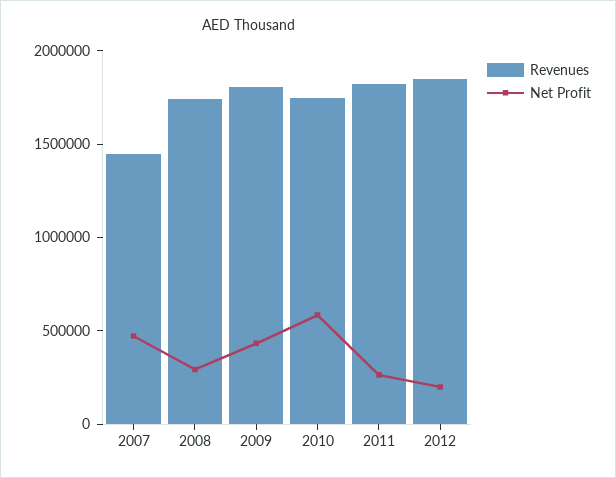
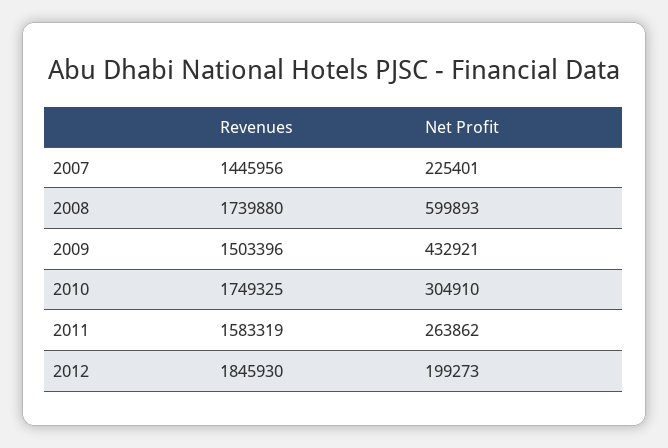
  {
    "Revenues": {
      "2007": 1445956,
      "2008": 1739880,
-     "2009": 1800000,
+     "2009": 1503396,
      "2010": 1749325,
-     "2011": 1800000,
+     "2011": 1583319,
      "2012": 1845930
    },
    "Net Profit": {
-     "2007": 500000,
+     "2007": 225401,
-     "2008": 300000,
+     "2008": 599893,
      "2009": 432921,
-     "2010": 600000,
+     "2010": 304910,
      "2011": 263862,
      "2012": 199273
    }
  }

